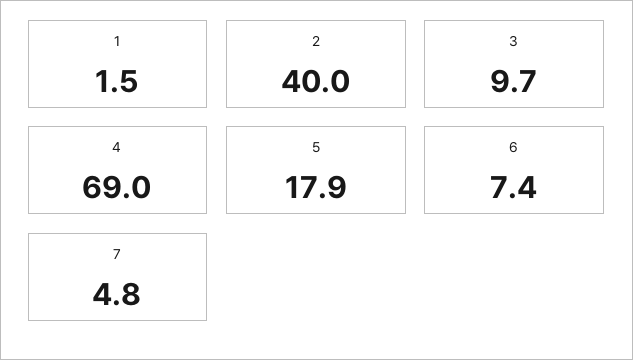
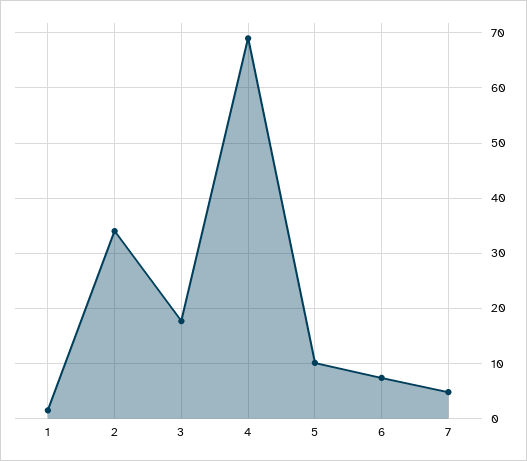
  {
    "1": 1.5,
-   "2": 40,
+   "2": 34,
-   "3": 9.7,
+   "3": 18,
    "4": 69,
-   "5": 17.9,
+   "5": 10,
    "6": 7.4,
    "7": 4.8
  }

